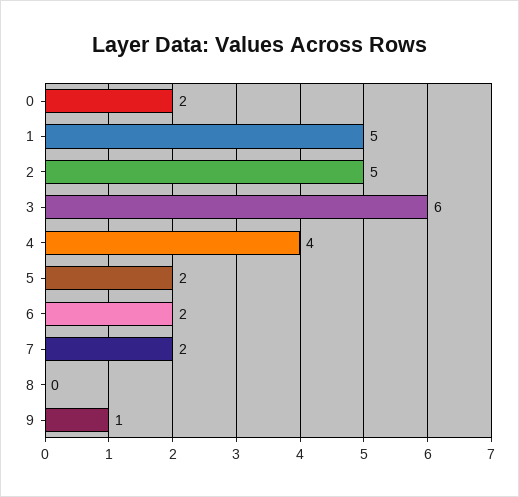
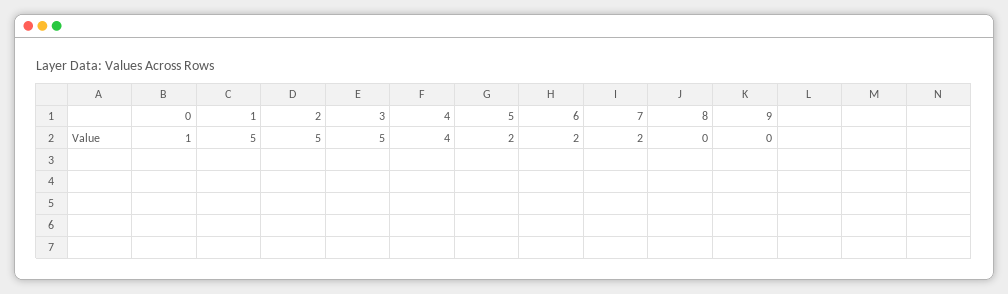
  {
-   "0": 2,
+   "0": 1,
    "1": 5,
    "2": 5,
-   "3": 6,
+   "3": 5,
    "4": 4,
    "5": 2,
    "6": 2,
    "7": 2,
    "8": 0,
-   "9": 1
+   "9": 0
  }

